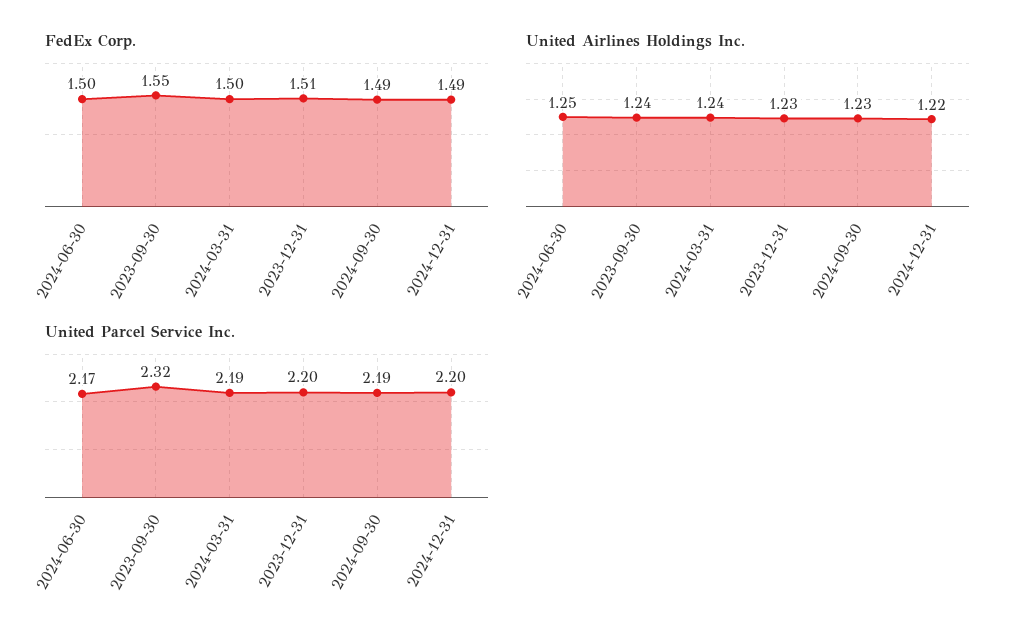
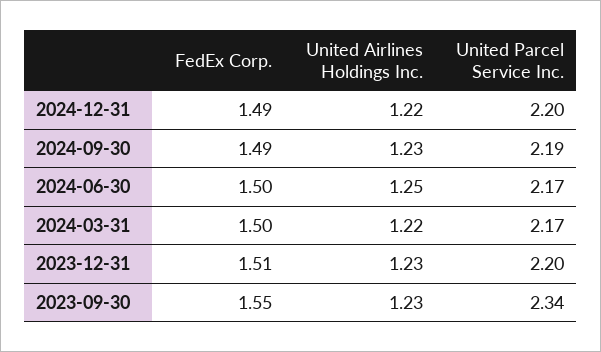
  {
    "FedEx Corp.": {
      "2024-06-30": 1.5,
      "2023-09-30": 1.55,
      "2024-03-31": 1.5,
      "2023-12-31": 1.51,
      "2024-09-30": 1.49,
      "2024-12-31": 1.49
    },
    "United Airlines Holdings Inc.": {
      "2024-06-30": 1.25,
-     "2023-09-30": 1.24,
+     "2023-09-30": 1.23,
-     "2024-03-31": 1.24,
+     "2024-03-31": 1.22,
      "2023-12-31": 1.23,
      "2024-09-30": 1.23,
      "2024-12-31": 1.22
    },
    "United Parcel Service Inc.": {
      "2024-06-30": 2.17,
-     "2023-09-30": 2.32,
+     "2023-09-30": 2.34,
-     "2024-03-31": 2.19,
+     "2024-03-31": 2.17,
      "2023-12-31": 2.2,
      "2024-09-30": 2.19,
      "2024-12-31": 2.2
    }
  }

